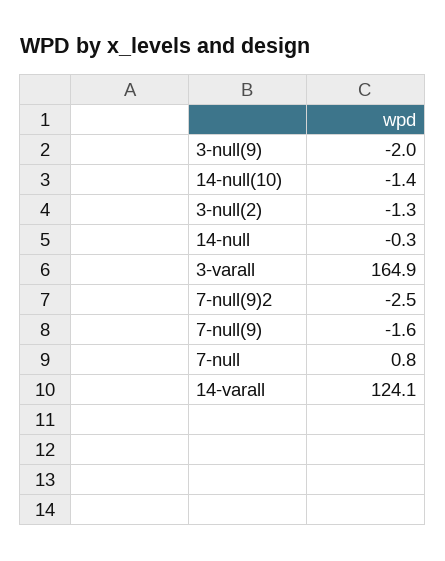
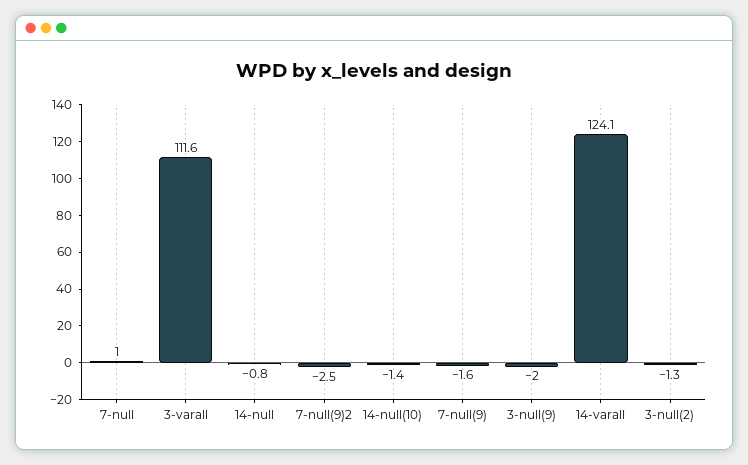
  {
    "3-null(9)": -2,
    "14-null(10)": -1.4,
    "3-null(2)": -1.3,
-   "14-null": -0.3,
+   "14-null": -0.8,
-   "3-varall": 164.9,
+   "3-varall": 111.6,
    "7-null(9)2": -2.5,
    "7-null(9)": -1.6,
-   "7-null": 0.8,
+   "7-null": 1,
    "14-varall": 124.1
  }

